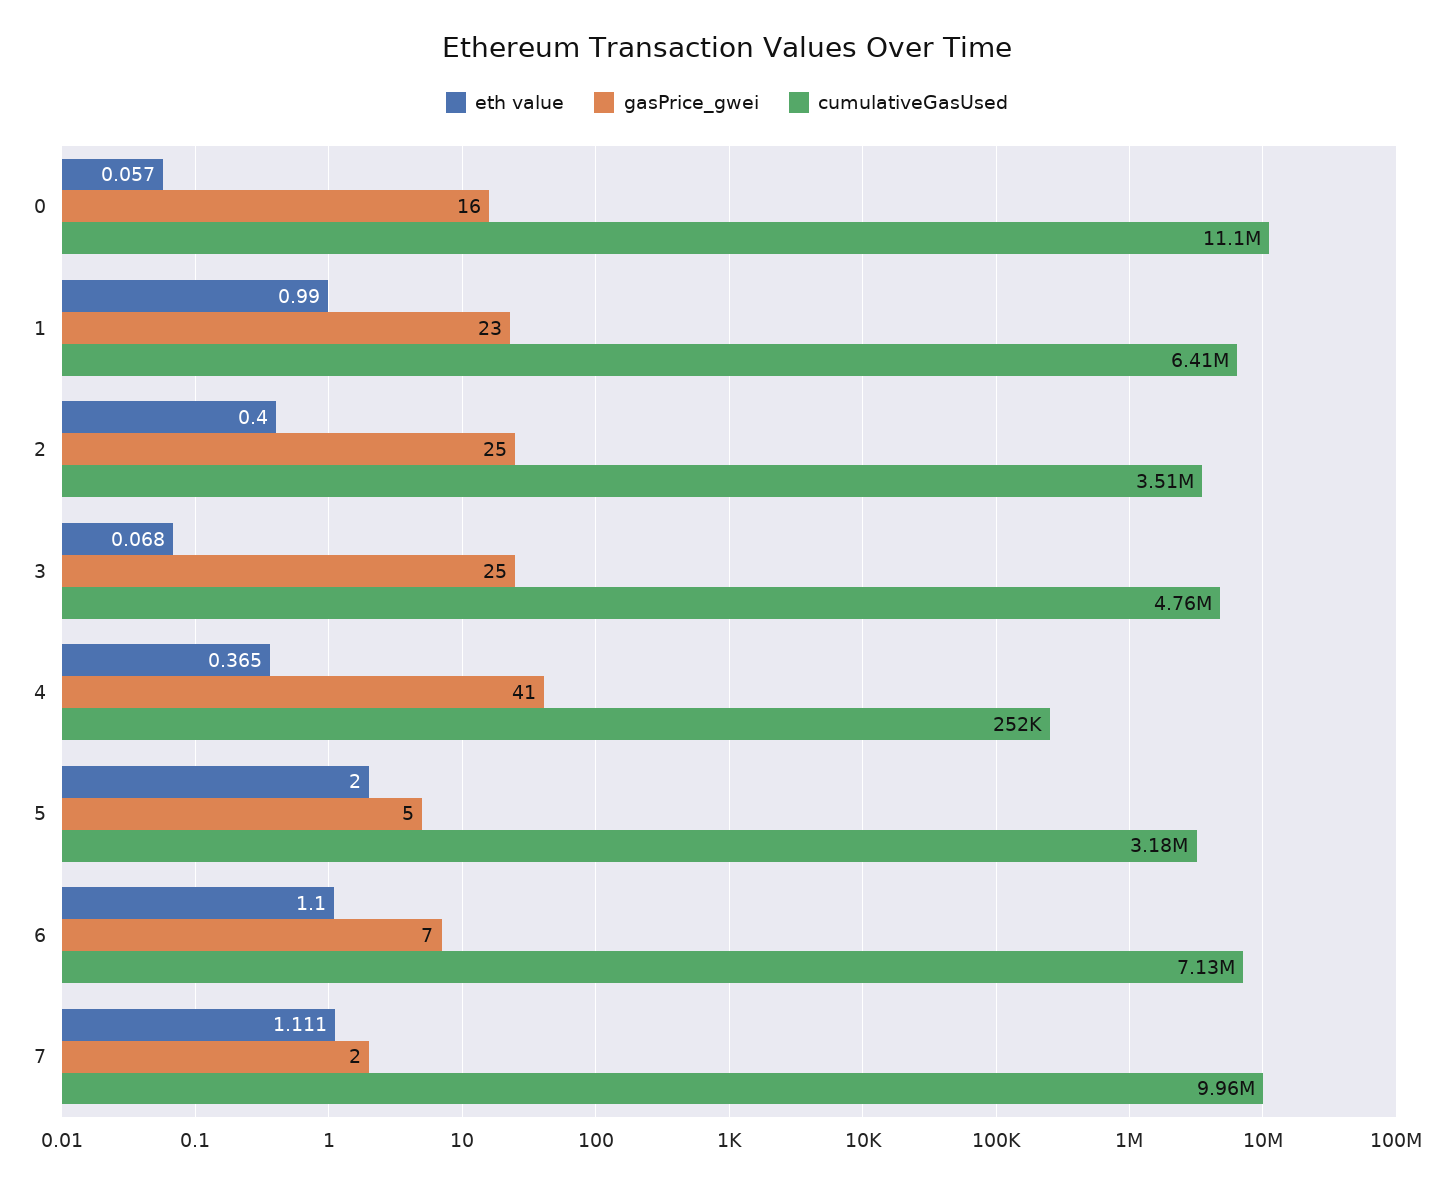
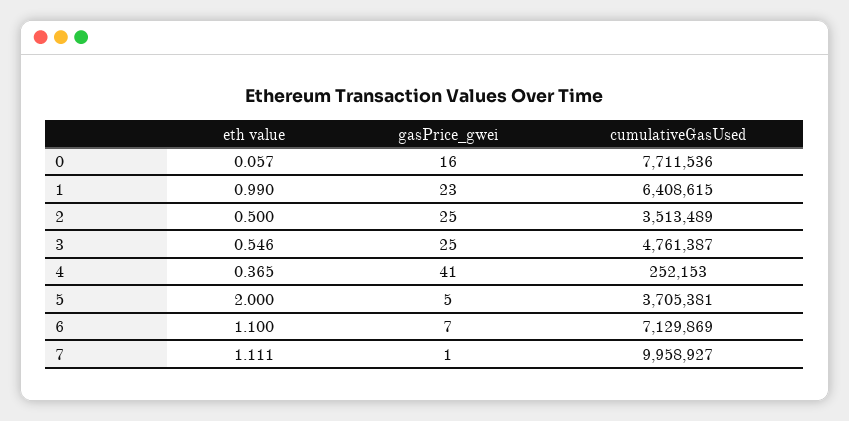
  {
    "eth value": {
      "0": 0.057,
      "1": 0.99,
-     "2": 0.4,
+     "2": 0.5,
-     "3": 0.068,
+     "3": 0.546,
      "4": 0.365,
      "5": 2,
      "6": 1.1,
      "7": 1.111
    },
    "gasPrice_gwei": {
      "0": 16,
      "1": 23,
      "2": 25,
      "3": 25,
      "4": 41,
      "5": 5,
      "6": 7,
-     "7": 2
+     "7": 1
    },
    "cumulativeGasUsed": {
-     "0": 11100000,
+     "0": 7711536,
      "1": 6408615,
      "2": 3513489,
      "3": 4761387,
      "4": 252153,
-     "5": 3180000,
+     "5": 3705381,
      "6": 7129869,
      "7": 9958927
    }
  }

